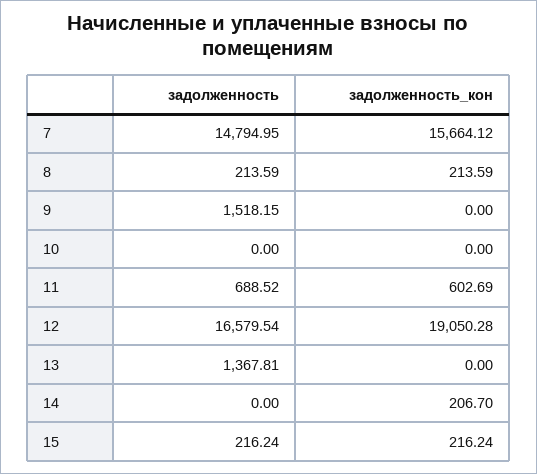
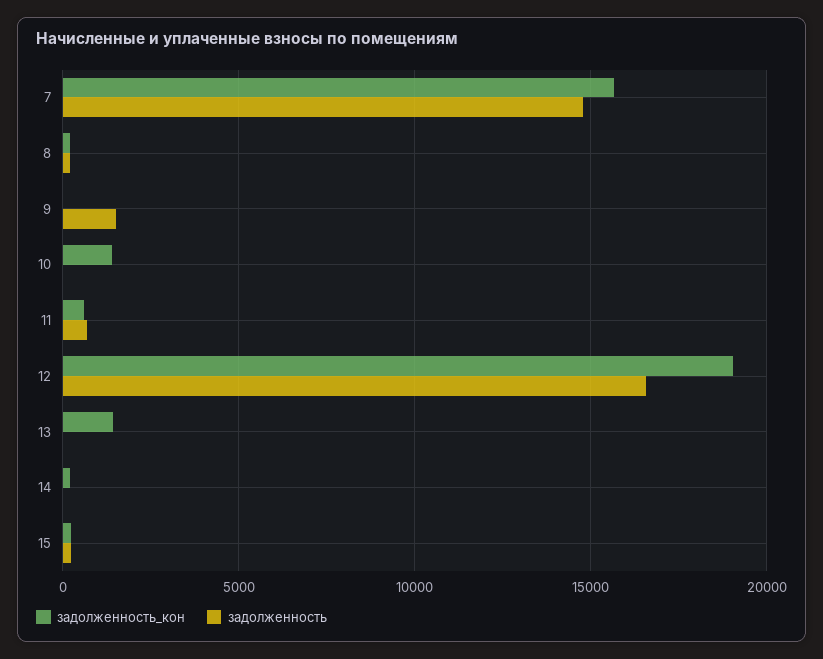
  {
    "задолженность": {
      "7": 14794.95,
      "8": 213.59,
      "9": 1518.15,
      "10": 0,
      "11": 688.52,
      "12": 16579.54,
-     "13": 1367.81,
+     "13": 0,
      "14": 0,
      "15": 216.24
    },
    "задолженность_кон": {
      "7": 15664.12,
      "8": 213.59,
      "9": 0,
-     "10": 0,
+     "10": 1500,
      "11": 602.69,
      "12": 19050.28,
-     "13": 0,
+     "13": 1500,
      "14": 206.7,
      "15": 216.24
    }
  }

